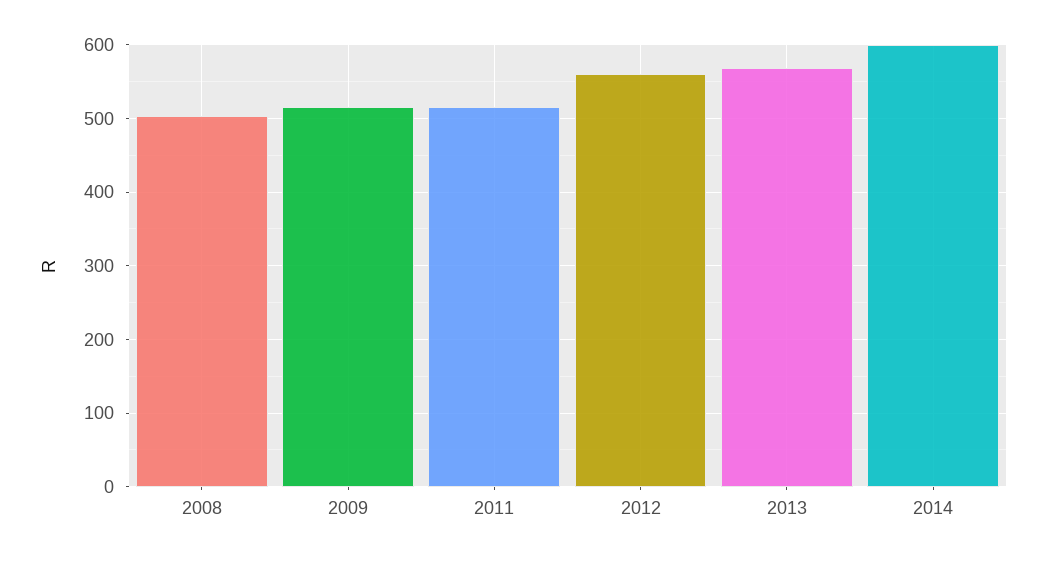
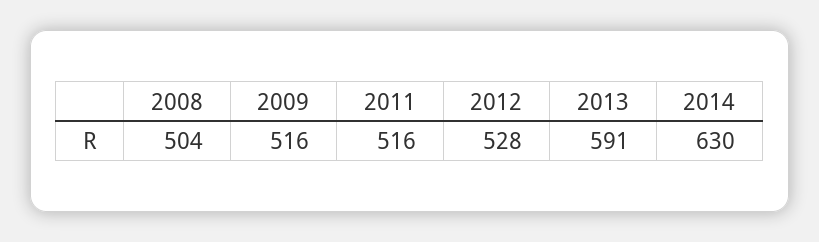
  {
    "2008": 504,
    "2009": 516,
    "2011": 516,
-   "2012": 560,
+   "2012": 528,
-   "2013": 570,
+   "2013": 591,
-   "2014": 600
+   "2014": 630
  }

